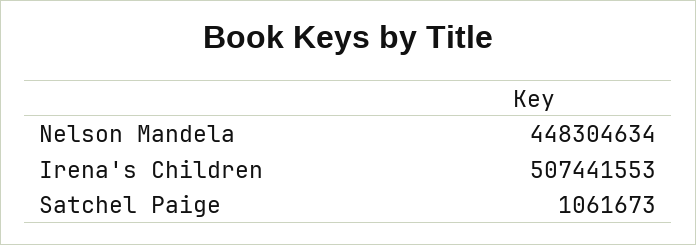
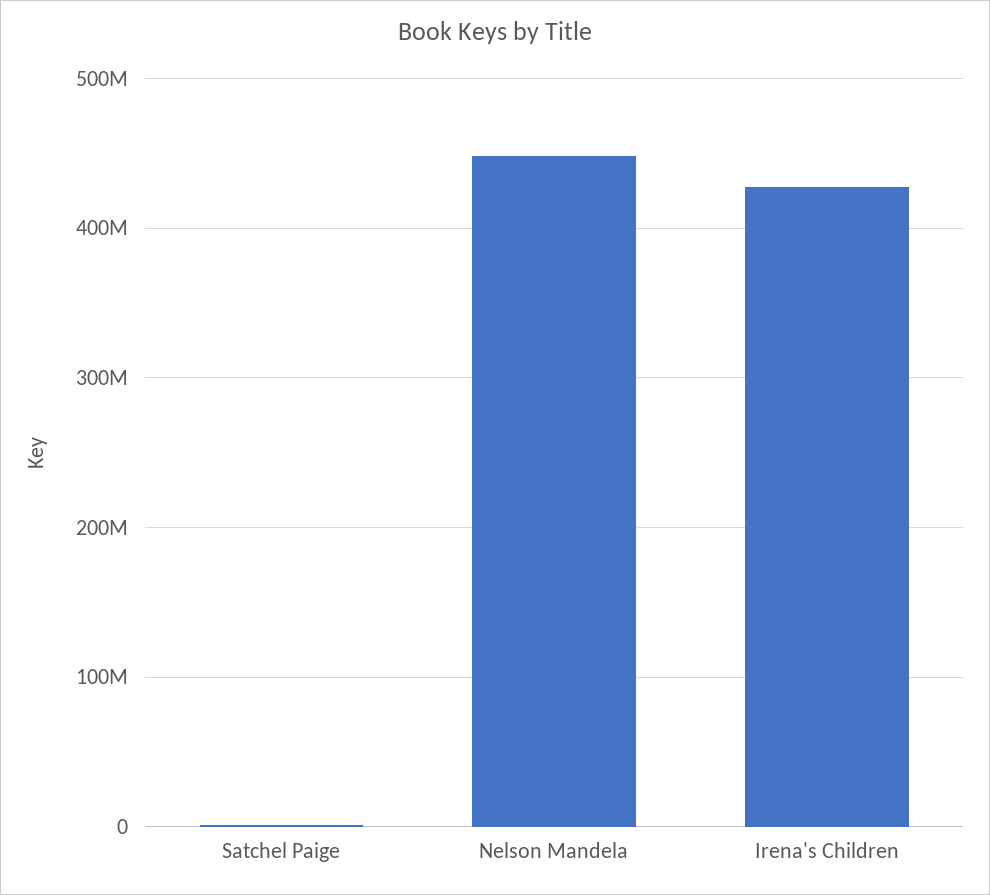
  {
    "Nelson Mandela": 448304634,
-   "Irena's Children": 507441553,
+   "Irena's Children": 430000000,
    "Satchel Paige": 1061673
  }

